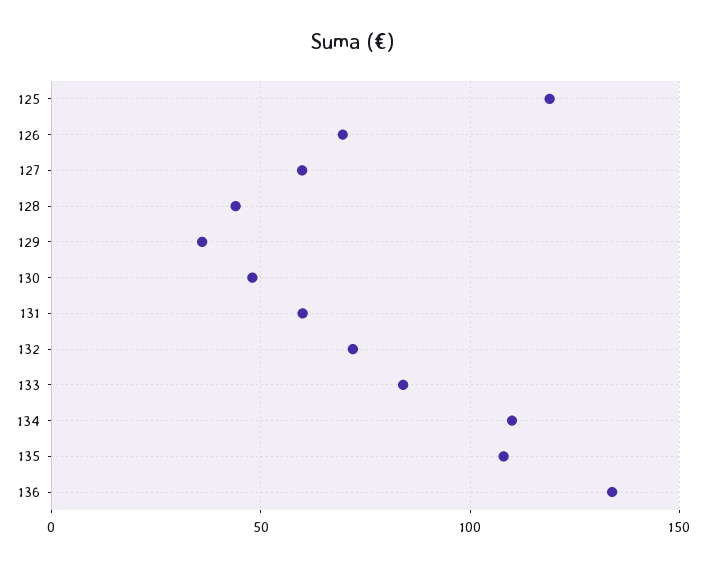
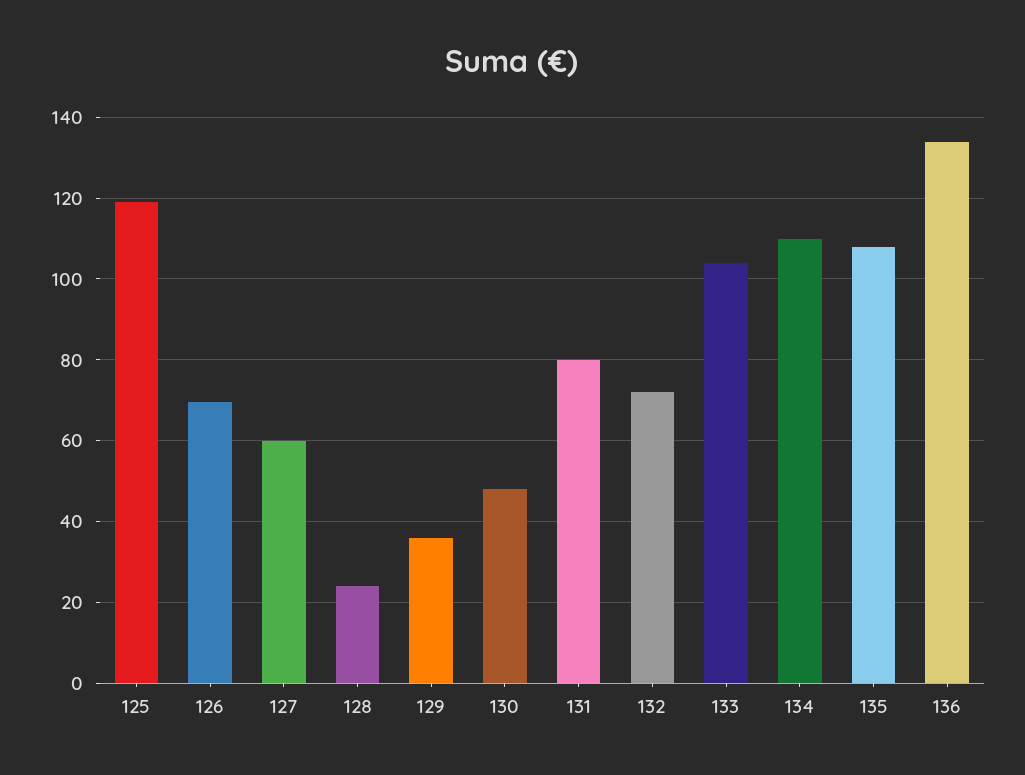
  {
    "125": 118,
    "126": 70,
    "127": 60,
-   "128": 45,
+   "128": 24,
    "129": 36,
    "130": 48,
-   "131": 60,
+   "131": 80,
    "132": 72,
-   "133": 85,
+   "133": 104,
    "134": 110,
    "135": 108,
    "136": 134
  }

